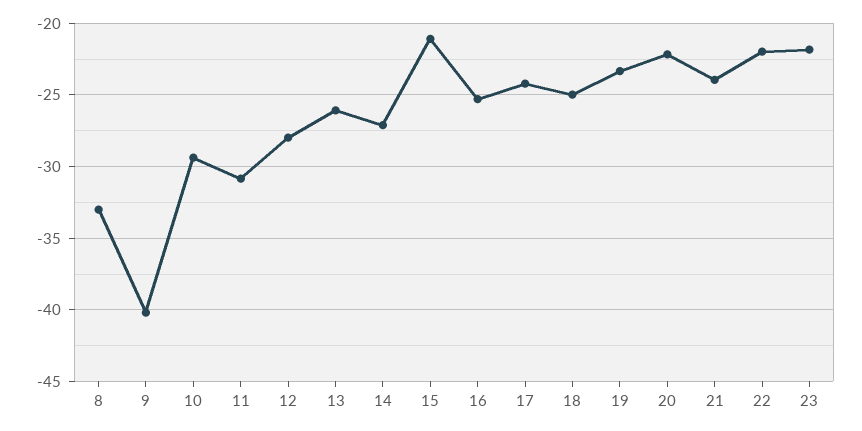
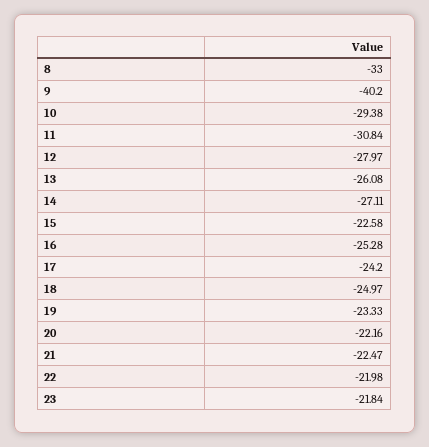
  {
    "8": -33,
    "9": -40.2,
    "10": -29.38,
    "11": -30.84,
    "12": -27.97,
    "13": -26.08,
    "14": -27.11,
-   "15": -21,
+   "15": -22.58,
    "16": -25.28,
    "17": -24.2,
    "18": -24.97,
    "19": -23.33,
    "20": -22.16,
-   "21": -24,
+   "21": -22.47,
    "22": -21.98,
    "23": -21.84
  }

